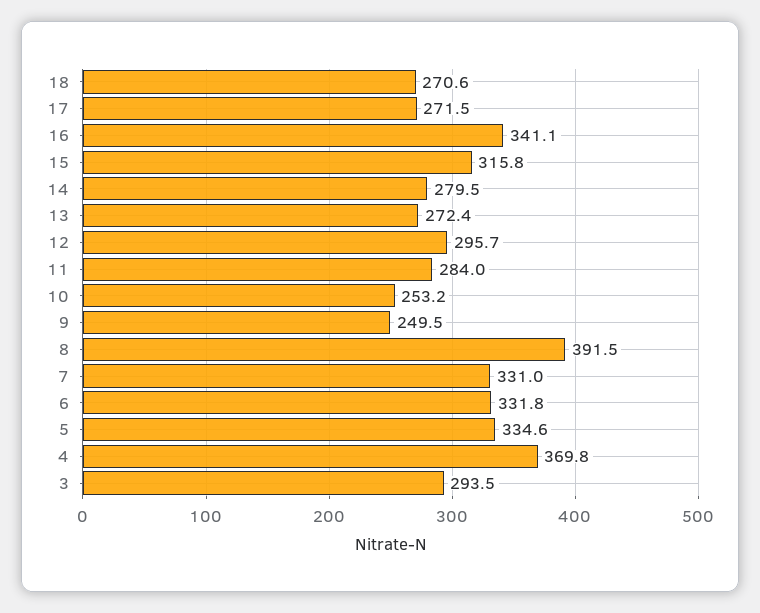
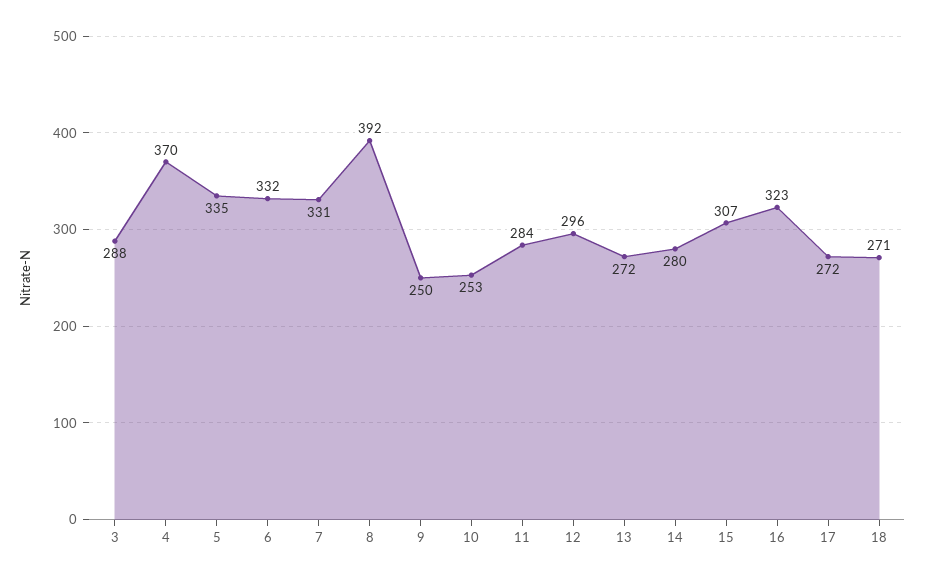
  {
    "18": 270.6,
    "17": 271.5,
-   "16": 341.1,
+   "16": 323,
-   "15": 315.8,
+   "15": 307,
    "14": 279.5,
    "13": 272.4,
    "12": 295.7,
    "11": 284,
    "10": 253.2,
    "9": 249.5,
    "8": 391.5,
    "7": 331,
    "6": 331.8,
    "5": 334.6,
    "4": 369.8,
-   "3": 293.5
+   "3": 288
  }

